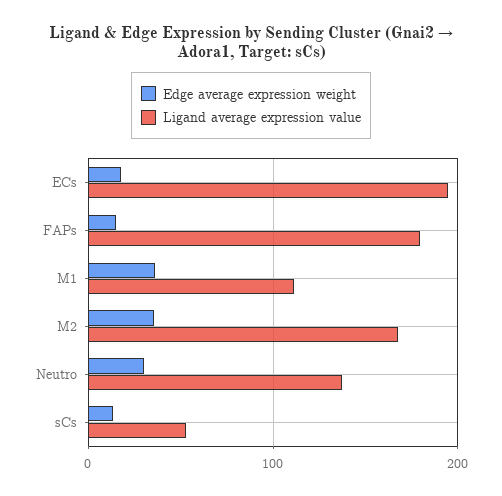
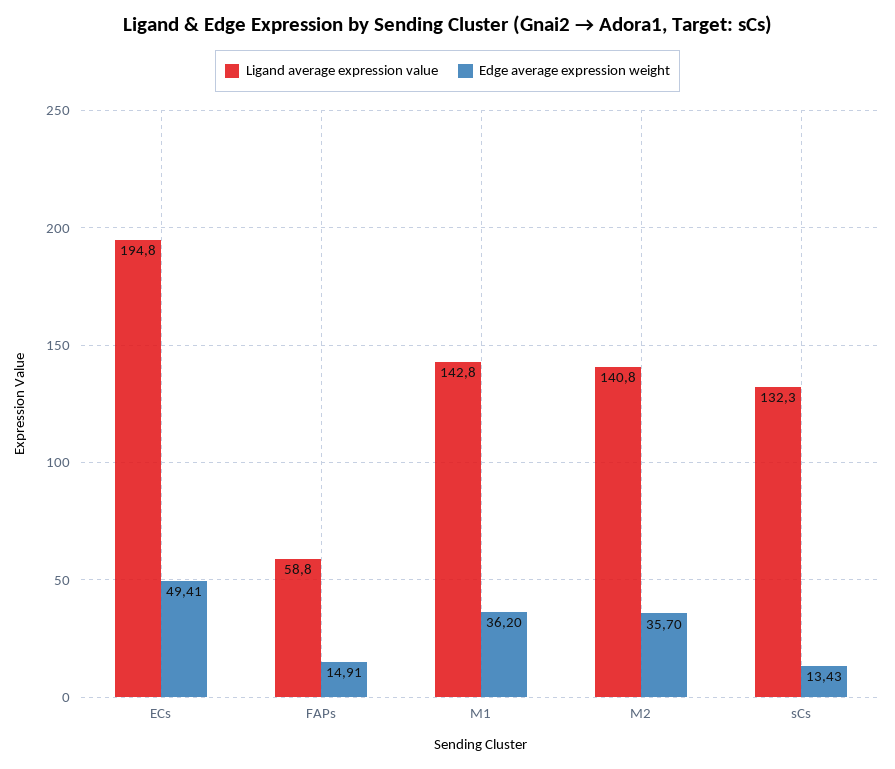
  {
    "Edge average expression weight": {
-     "ECs": 20,
+     "ECs": 49.41,
      "FAPs": 14.91,
      "M1": 36.2,
      "M2": 35.7,
-     "Neutro": 30,
      "sCs": 13.43
    },
    "Ligand average expression value": {
      "ECs": 194.8,
-     "FAPs": 180,
+     "FAPs": 58.8,
-     "M1": 110,
+     "M1": 142.8,
-     "M2": 170,
+     "M2": 140.8,
-     "Neutro": 140,
-     "sCs": 50
+     "sCs": 132.3
    }
  }

